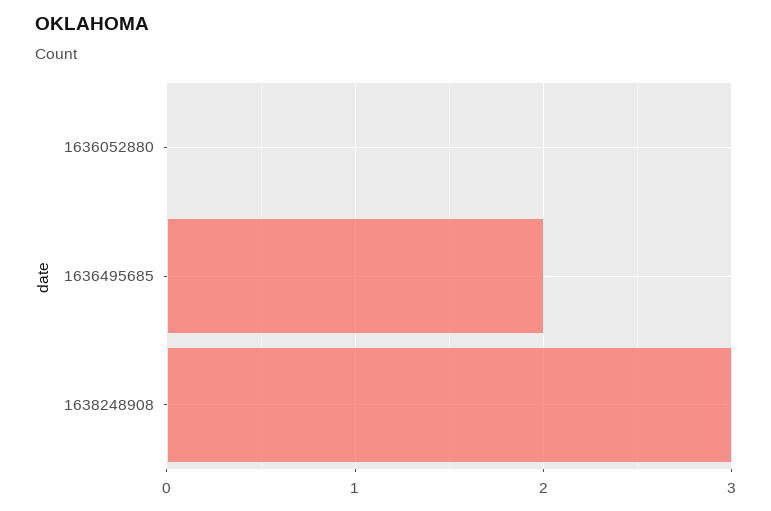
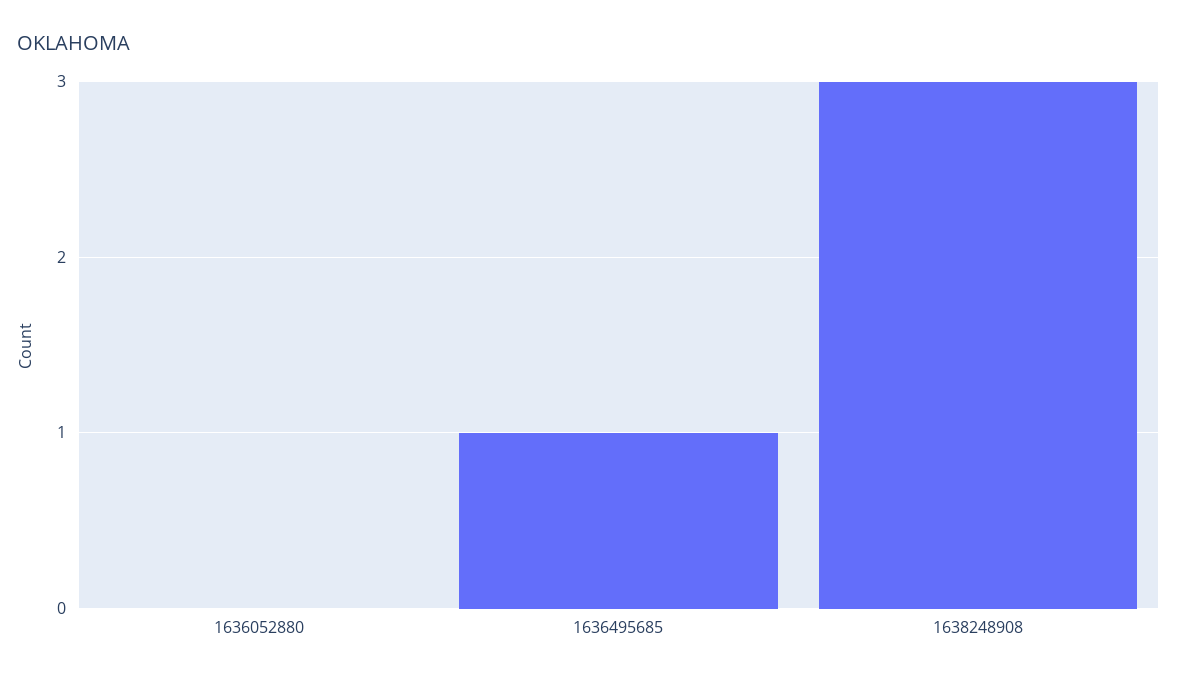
  {
    "1636052880": 0,
-   "1636495685": 2,
+   "1636495685": 1,
    "1638248908": 3
  }

